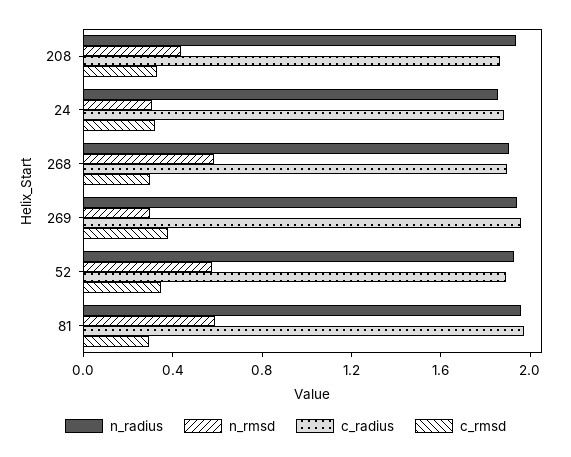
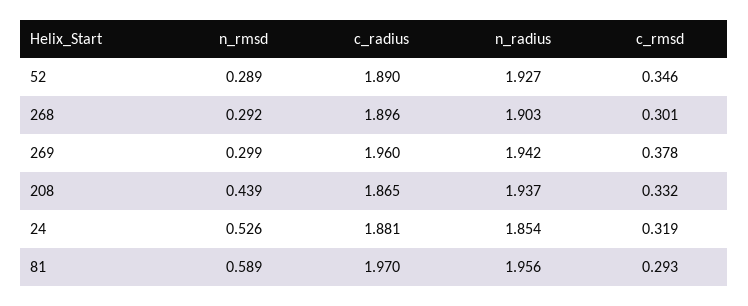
  {
    "n_radius": {
      "208": 1.937,
      "24": 1.854,
      "268": 1.903,
      "269": 1.942,
      "52": 1.927,
      "81": 1.956
    },
    "n_rmsd": {
      "208": 0.439,
-     "24": 0.3,
+     "24": 0.526,
-     "268": 0.6,
+     "268": 0.292,
      "269": 0.299,
-     "52": 0.6,
+     "52": 0.289,
      "81": 0.589
    },
    "c_radius": {
      "208": 1.865,
      "24": 1.881,
      "268": 1.896,
      "269": 1.96,
      "52": 1.89,
      "81": 1.97
    },
    "c_rmsd": {
      "208": 0.332,
      "24": 0.319,
      "268": 0.301,
      "269": 0.378,
      "52": 0.346,
      "81": 0.293
    }
  }

